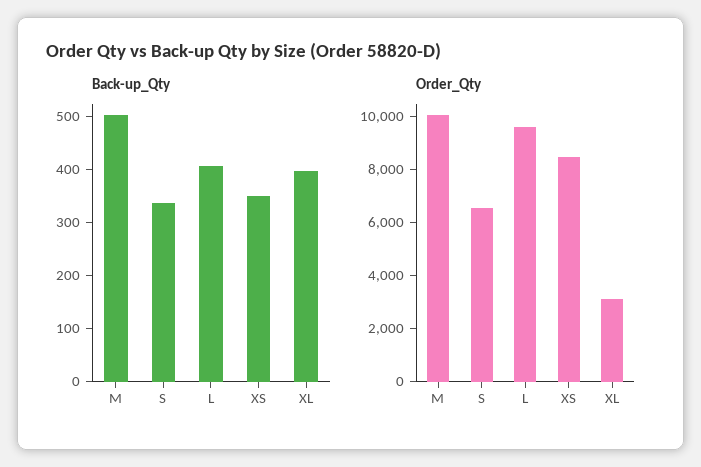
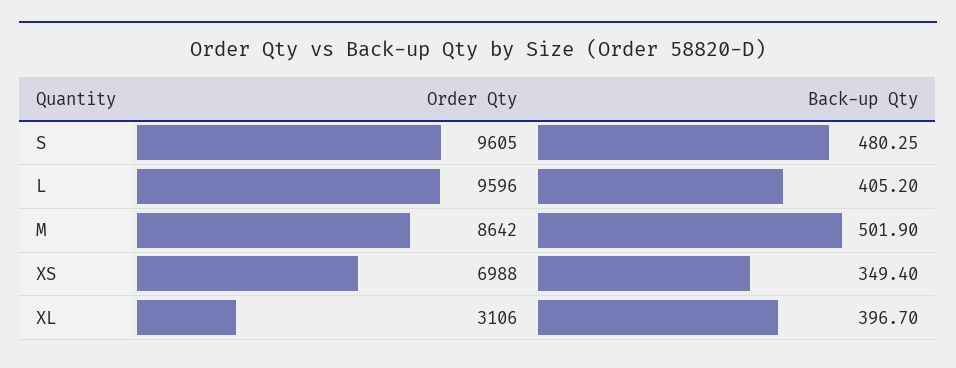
  {
    "Back-up_Qty": {
      "M": 501.9,
-     "S": 340,
+     "S": 480.25,
      "L": 405.2,
      "XS": 349.4,
      "XL": 396.7
    },
    "Order_Qty": {
-     "M": 10000,
+     "M": 8642,
-     "S": 6500,
+     "S": 9605,
      "L": 9596,
-     "XS": 8500,
+     "XS": 6988,
      "XL": 3106
    }
  }

